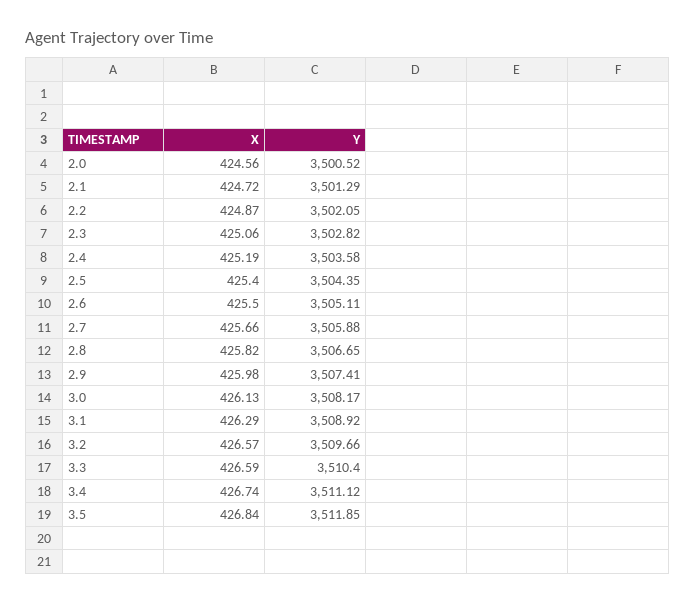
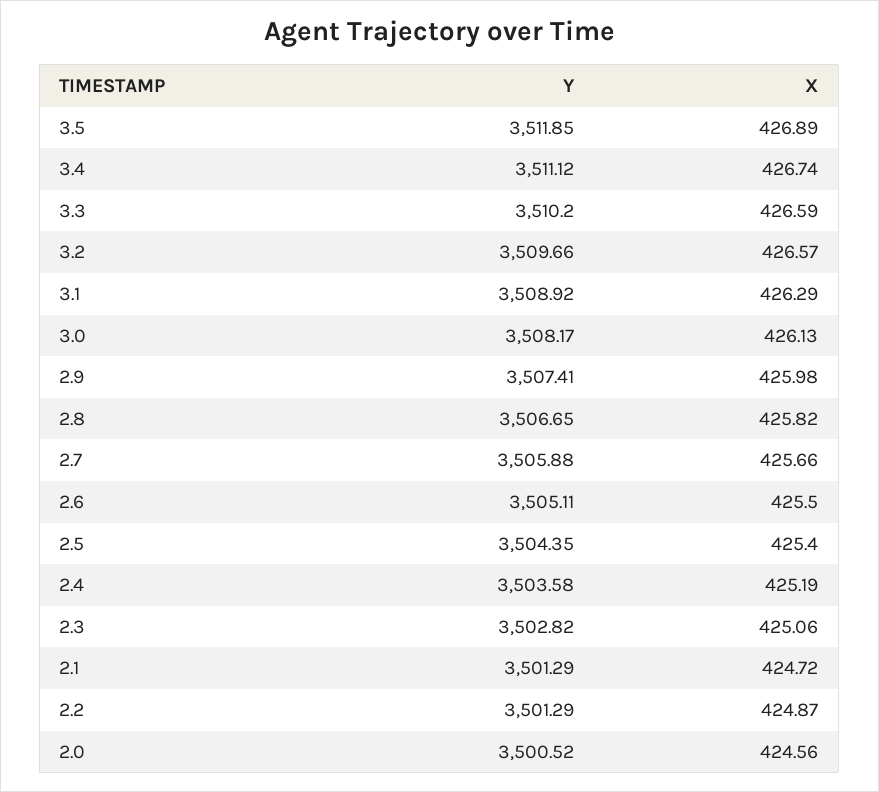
  {
    "X": {
      "2.0": 424.56,
      "2.1": 424.72,
      "2.2": 424.87,
      "2.3": 425.06,
      "2.4": 425.19,
      "2.5": 425.4,
      "2.6": 425.5,
      "2.7": 425.66,
      "2.8": 425.82,
      "2.9": 425.98,
      "3.0": 426.13,
      "3.1": 426.29,
      "3.2": 426.57,
      "3.3": 426.59,
      "3.4": 426.74,
-     "3.5": 426.84
+     "3.5": 426.89
    },
    "Y": {
      "2.0": 3500.52,
      "2.1": 3501.29,
-     "2.2": 3502.05,
+     "2.2": 3501.29,
      "2.3": 3502.82,
      "2.4": 3503.58,
      "2.5": 3504.35,
      "2.6": 3505.11,
      "2.7": 3505.88,
      "2.8": 3506.65,
      "2.9": 3507.41,
      "3.0": 3508.17,
      "3.1": 3508.92,
      "3.2": 3509.66,
-     "3.3": 3510.4,
+     "3.3": 3510.2,
      "3.4": 3511.12,
      "3.5": 3511.85
    }
  }

